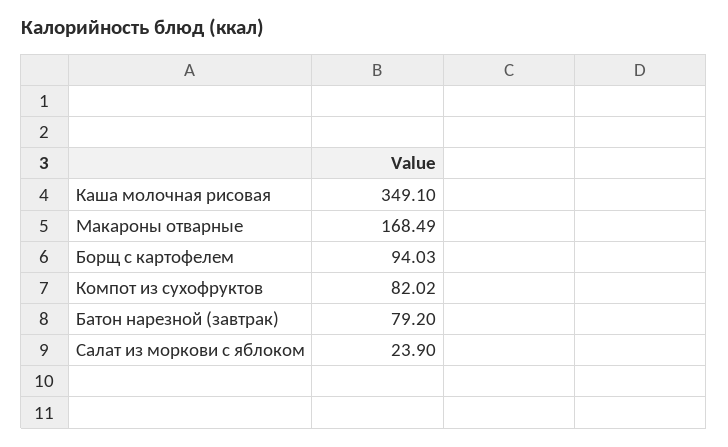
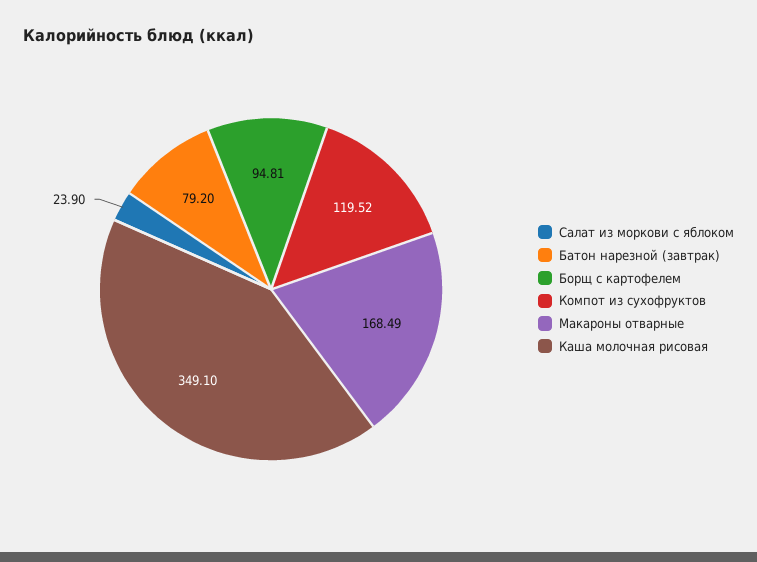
  {
    "Каша молочная рисовая": 349.1,
    "Макароны отварные": 168.49,
-   "Борщ с картофелем": 94.03,
+   "Борщ с картофелем": 94.81,
-   "Компот из сухофруктов": 82.02,
+   "Компот из сухофруктов": 119.52,
    "Батон нарезной (завтрак)": 79.2,
    "Салат из моркови с яблоком": 23.9
  }

